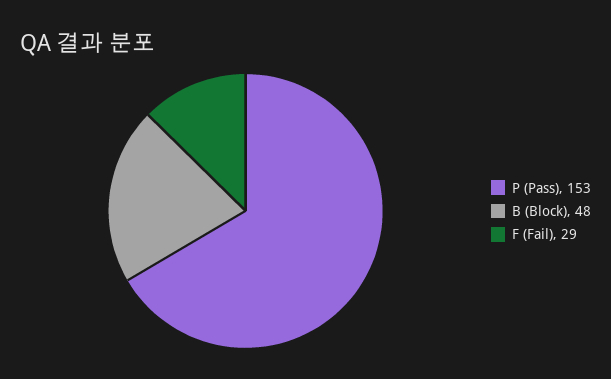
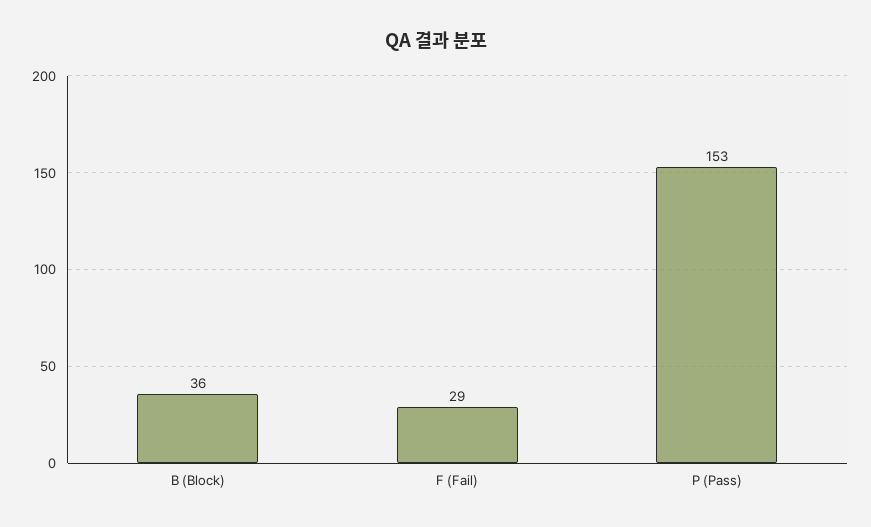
  {
    "P (Pass)": 153,
-   "B (Block)": 48,
+   "B (Block)": 36,
    "F (Fail)": 29
  }

